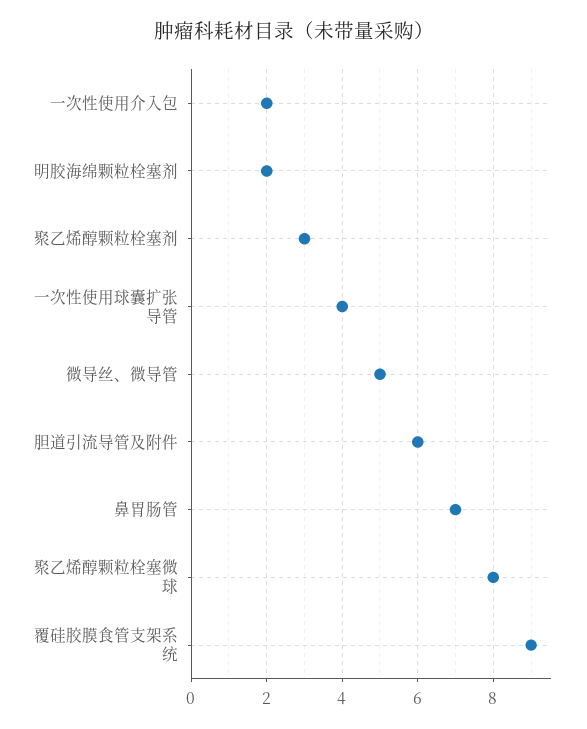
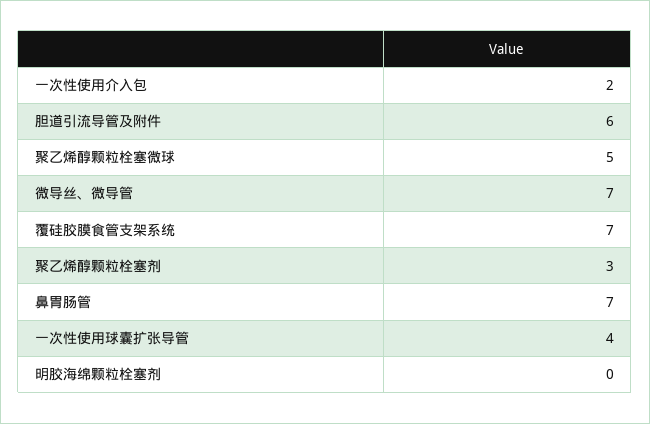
  {
    "一次性使用介入包": 2,
-   "明胶海绵颗粒栓塞剂": 2,
+   "明胶海绵颗粒栓塞剂": 0,
    "聚乙烯醇颗粒栓塞剂": 3,
    "一次性使用球囊扩张导管": 4,
-   "微导丝、微导管": 5,
+   "微导丝、微导管": 7,
    "胆道引流导管及附件": 6,
    "鼻胃肠管": 7,
-   "聚乙烯醇颗粒栓塞微球": 8,
+   "聚乙烯醇颗粒栓塞微球": 5,
-   "覆硅胶膜食管支架系统": 9
+   "覆硅胶膜食管支架系统": 7
  }

